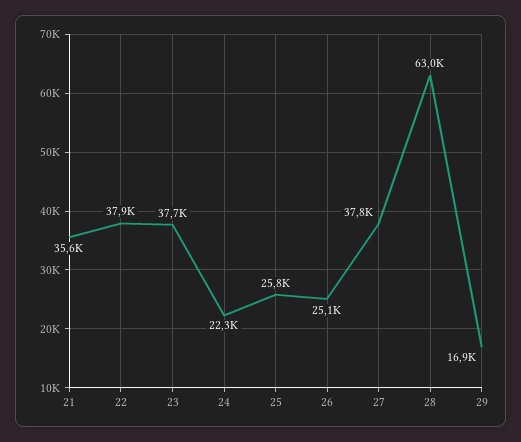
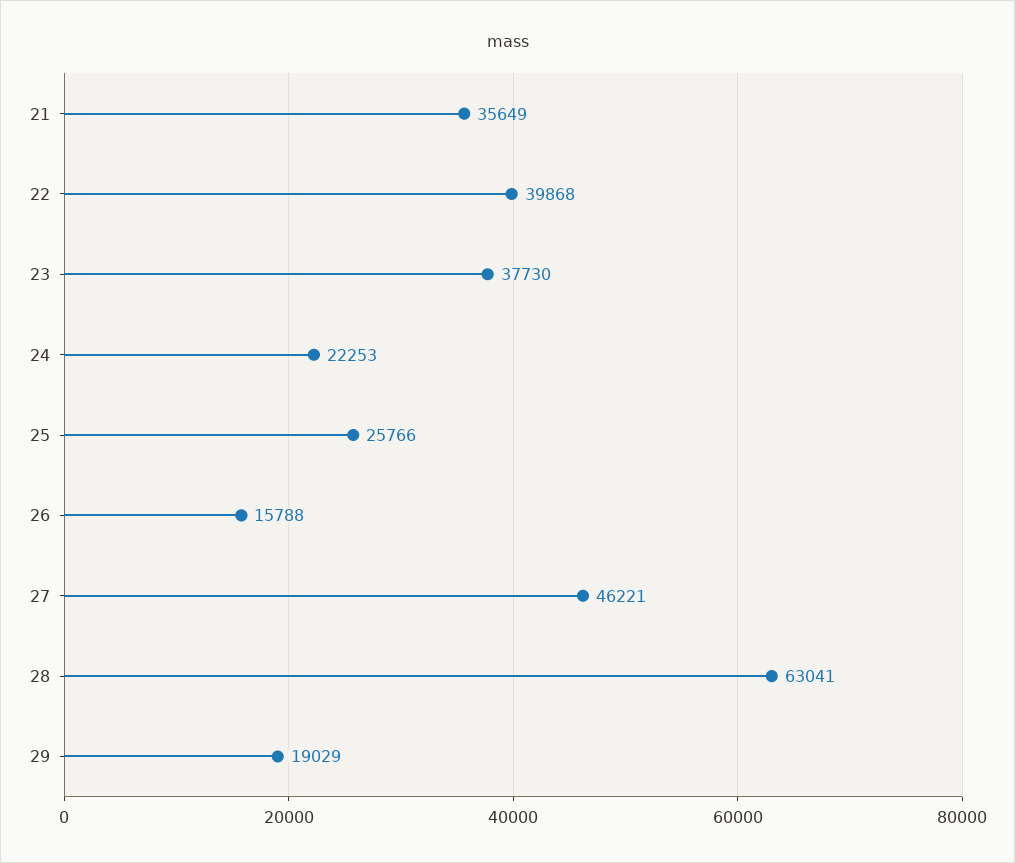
  {
    "21": 35649,
-   "22": 37900,
+   "22": 39868,
    "23": 37730,
    "24": 22253,
    "25": 25766,
-   "26": 25100,
+   "26": 15788,
-   "27": 37800,
+   "27": 46221,
    "28": 63041,
-   "29": 16900
+   "29": 19029
  }

